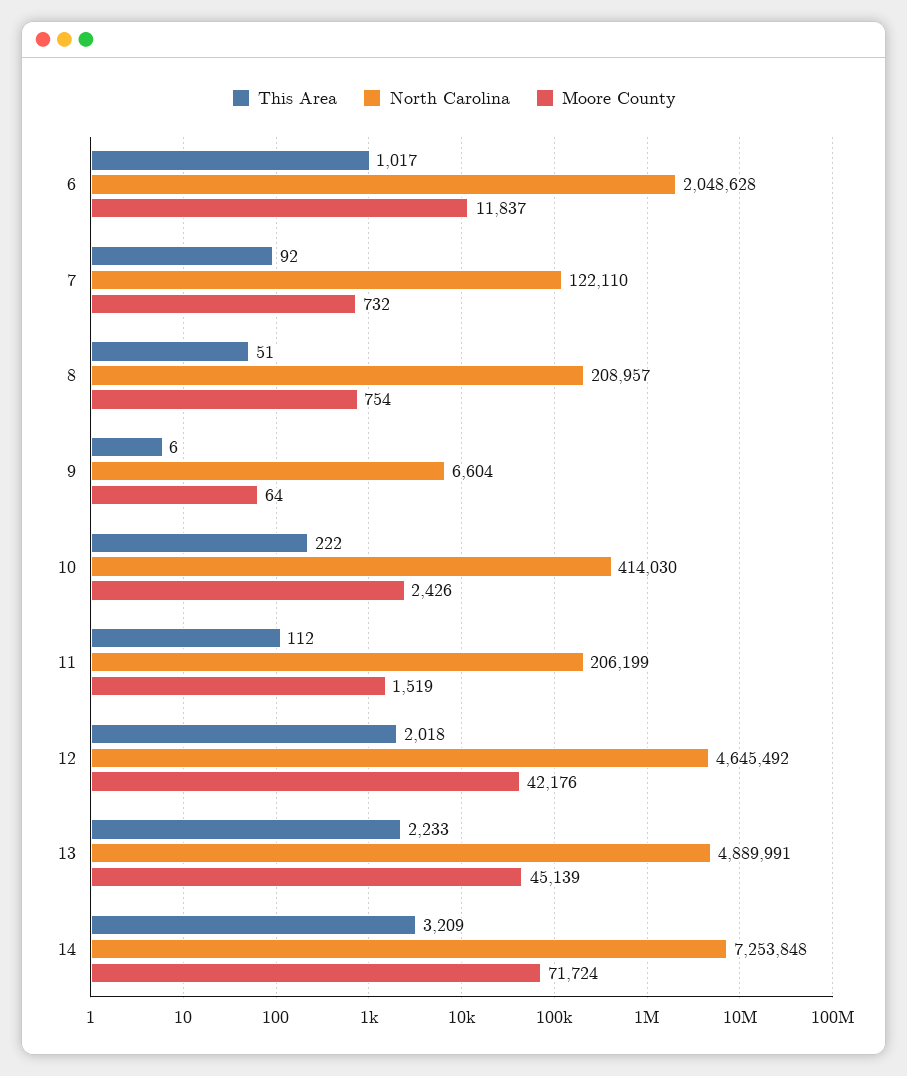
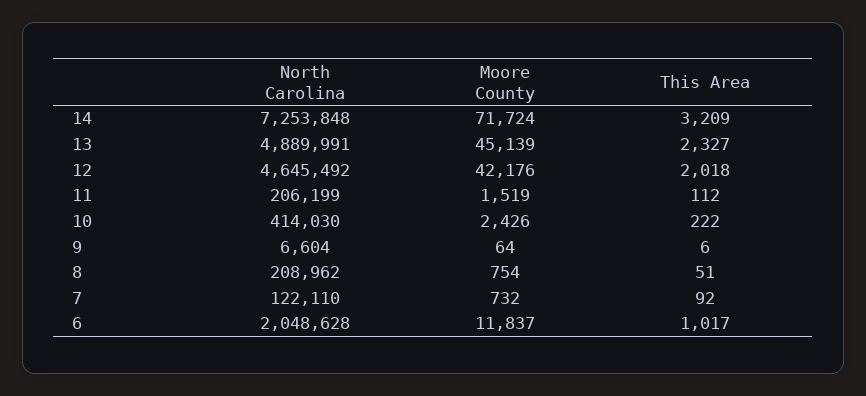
  {
    "This Area": {
      "6": 1017,
      "7": 92,
      "8": 51,
      "9": 6,
      "10": 222,
      "11": 112,
      "12": 2018,
-     "13": 2233,
+     "13": 2327,
      "14": 3209
    },
    "North Carolina": {
      "6": 2048628,
      "7": 122110,
-     "8": 208957,
+     "8": 208962,
      "9": 6604,
      "10": 414030,
      "11": 206199,
      "12": 4645492,
      "13": 4889991,
      "14": 7253848
    },
    "Moore County": {
      "6": 11837,
      "7": 732,
      "8": 754,
      "9": 64,
      "10": 2426,
      "11": 1519,
      "12": 42176,
      "13": 45139,
      "14": 71724
    }
  }

